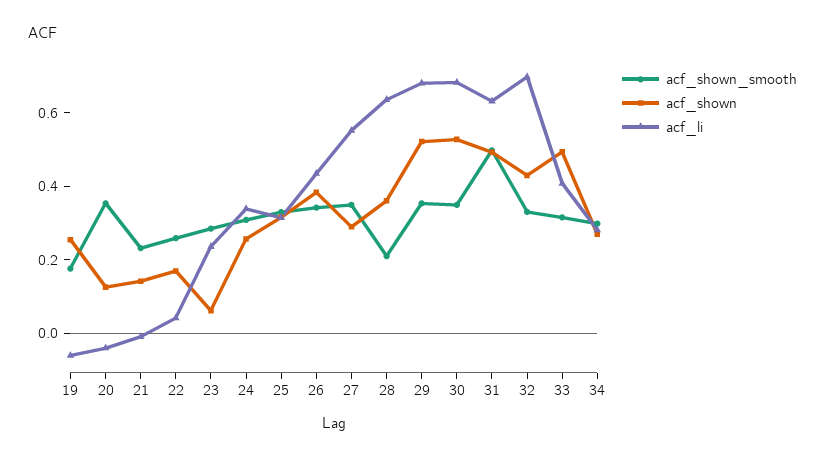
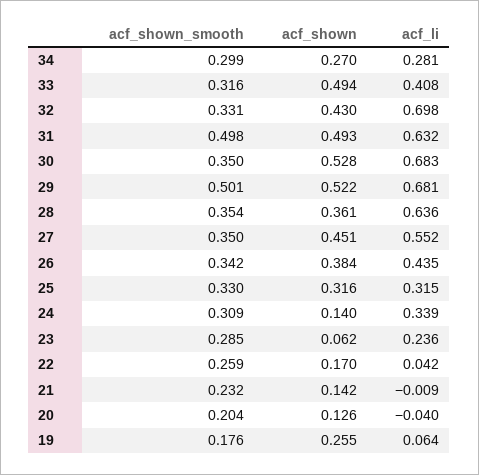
  {
    "acf_shown_smooth": {
      "19": 0.176,
-     "20": 0.35,
+     "20": 0.204,
      "21": 0.232,
      "22": 0.259,
      "23": 0.285,
      "24": 0.309,
      "25": 0.33,
      "26": 0.342,
      "27": 0.35,
-     "28": 0.2,
+     "28": 0.354,
-     "29": 0.35,
+     "29": 0.501,
      "30": 0.35,
      "31": 0.498,
      "32": 0.331,
      "33": 0.316,
      "34": 0.299
    },
    "acf_shown": {
      "19": 0.255,
      "20": 0.126,
      "21": 0.142,
      "22": 0.17,
      "23": 0.062,
-     "24": 0.25,
+     "24": 0.14,
      "25": 0.316,
      "26": 0.384,
-     "27": 0.3,
+     "27": 0.451,
      "28": 0.361,
      "29": 0.522,
      "30": 0.528,
      "31": 0.493,
      "32": 0.43,
      "33": 0.494,
      "34": 0.27
    },
    "acf_li": {
-     "19": -0.05,
+     "19": 0.064,
      "20": -0.04,
      "21": -0.009,
      "22": 0.042,
      "23": 0.236,
      "24": 0.339,
      "25": 0.315,
      "26": 0.435,
      "27": 0.552,
      "28": 0.636,
      "29": 0.681,
      "30": 0.683,
      "31": 0.632,
      "32": 0.698,
      "33": 0.408,
      "34": 0.281
    }
  }

